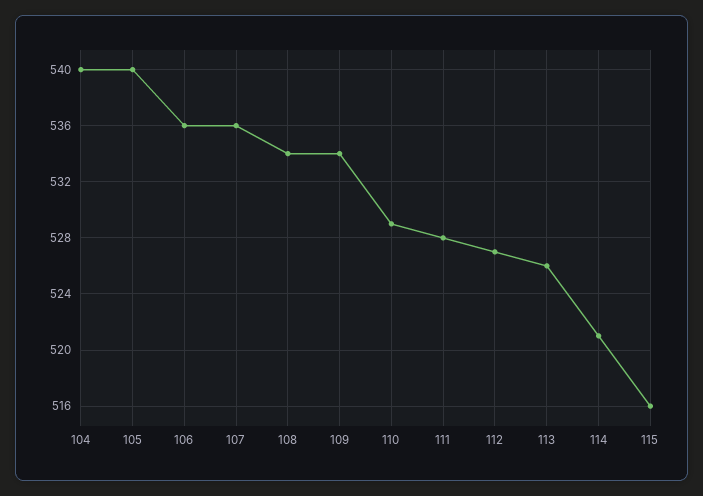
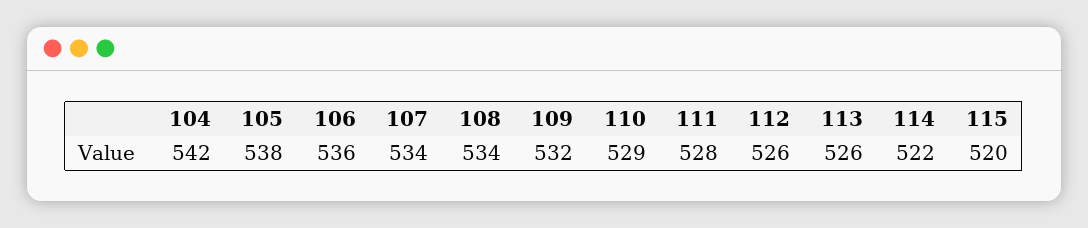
  {
-   "104": 540,
+   "104": 542,
-   "105": 540,
+   "105": 538,
    "106": 536,
-   "107": 536,
+   "107": 534,
    "108": 534,
-   "109": 534,
+   "109": 532,
    "110": 529,
    "111": 528,
-   "112": 527,
+   "112": 526,
    "113": 526,
-   "114": 521,
+   "114": 522,
-   "115": 516
+   "115": 520
  }

